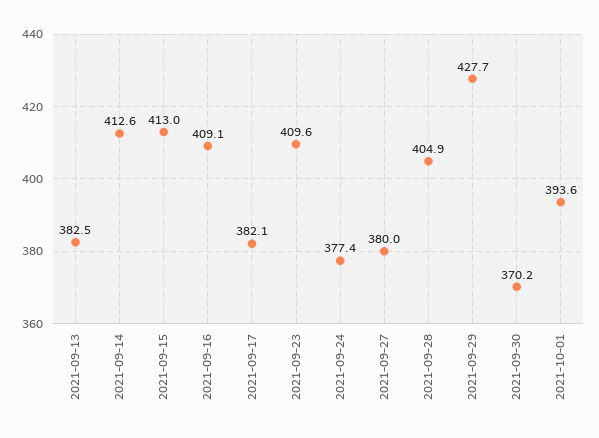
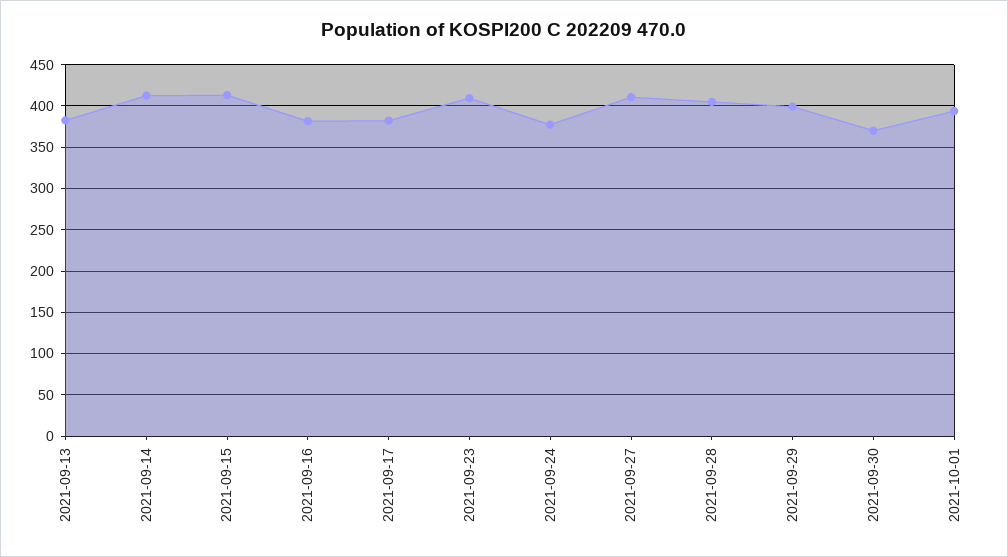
  {
    "2021-09-13": 382.5,
    "2021-09-14": 412.6,
    "2021-09-15": 413,
-   "2021-09-16": 409.1,
+   "2021-09-16": 380,
    "2021-09-17": 382.1,
    "2021-09-23": 409.6,
    "2021-09-24": 377.4,
-   "2021-09-27": 380,
+   "2021-09-27": 410,
    "2021-09-28": 404.9,
-   "2021-09-29": 427.7,
+   "2021-09-29": 400,
    "2021-09-30": 370.2,
    "2021-10-01": 393.6
  }

